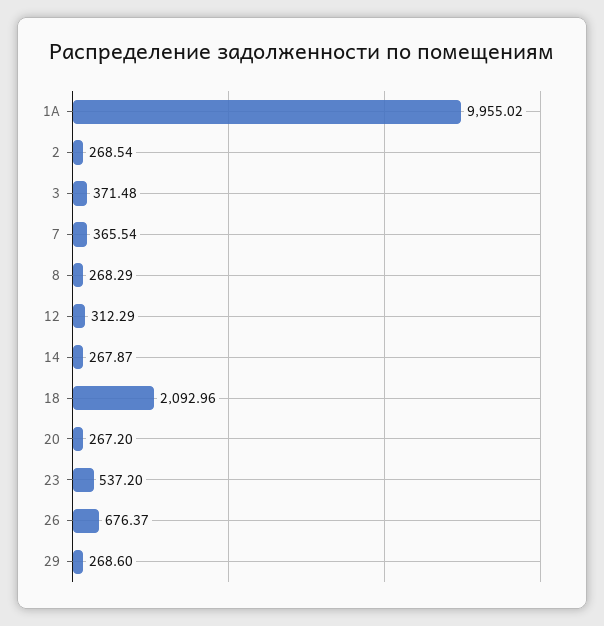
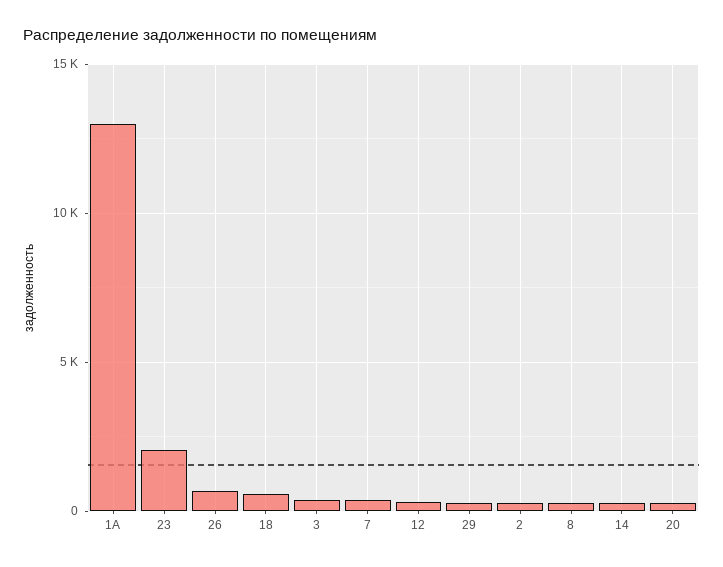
  {
-   "1А": 9955.02,
+   "1А": 13000,
    "2": 268.54,
    "3": 371.48,
    "7": 365.54,
    "8": 268.29,
    "12": 312.29,
    "14": 267.87,
-   "18": 2092.96,
+   "18": 500,
    "20": 267.2,
-   "23": 537.2,
+   "23": 2000,
    "26": 676.37,
    "29": 268.6
  }

